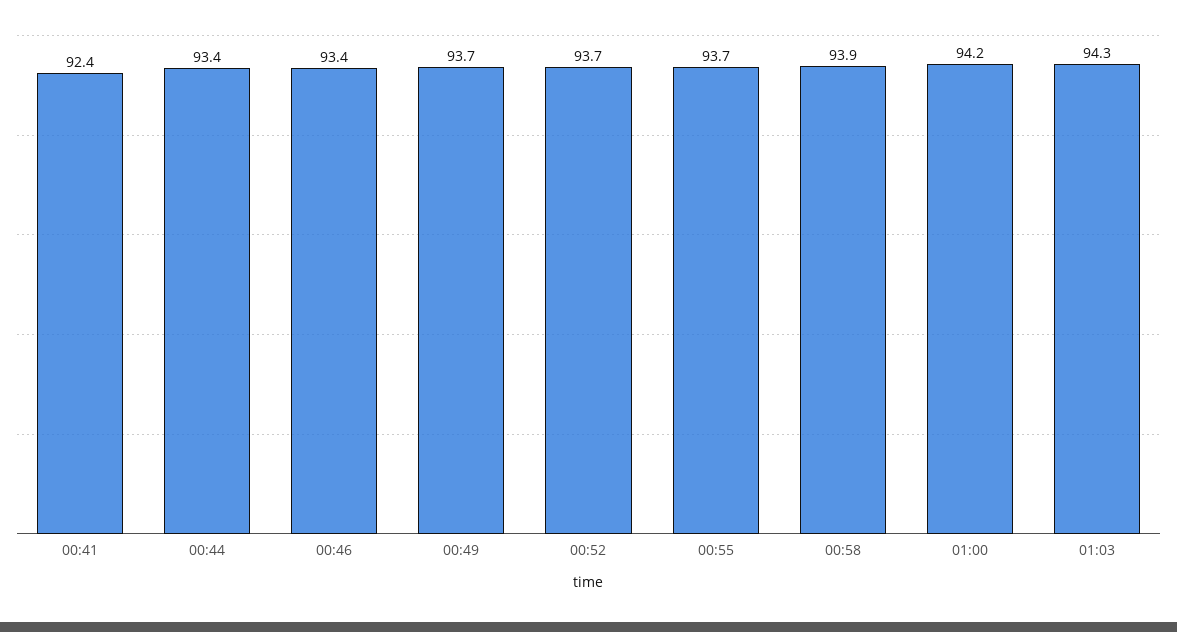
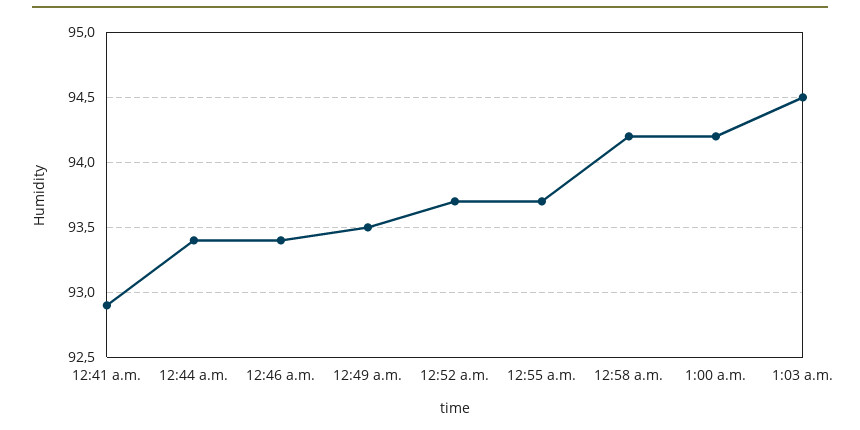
  {
-   "00:41": 92.4,
+   "00:41": 92.9,
    "00:44": 93.4,
    "00:46": 93.4,
-   "00:49": 93.7,
+   "00:49": 93.5,
    "00:52": 93.7,
    "00:55": 93.7,
-   "00:58": 93.9,
+   "00:58": 94.2,
    "01:00": 94.2,
-   "01:03": 94.3
+   "01:03": 94.5
  }

